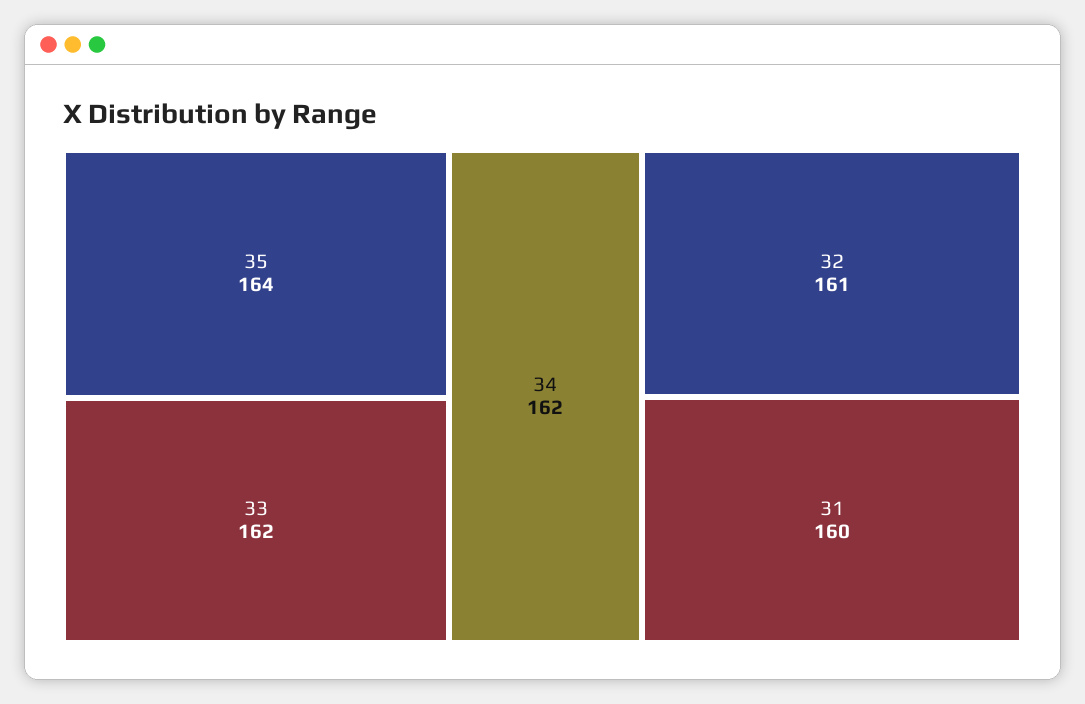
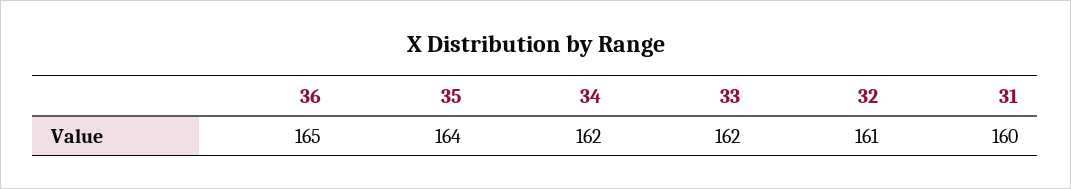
  {
    "35": 164,
    "33": 162,
    "34": 162,
    "32": 161,
-   "31": 160
+   "31": 160,
+   "36": 165
  }

